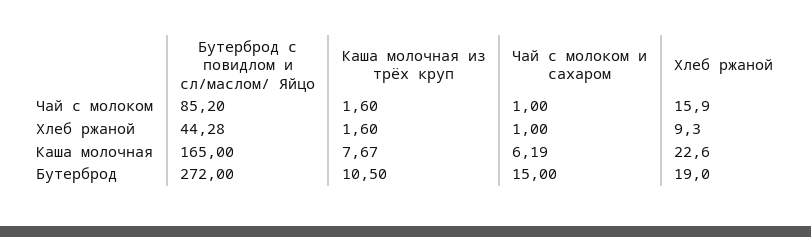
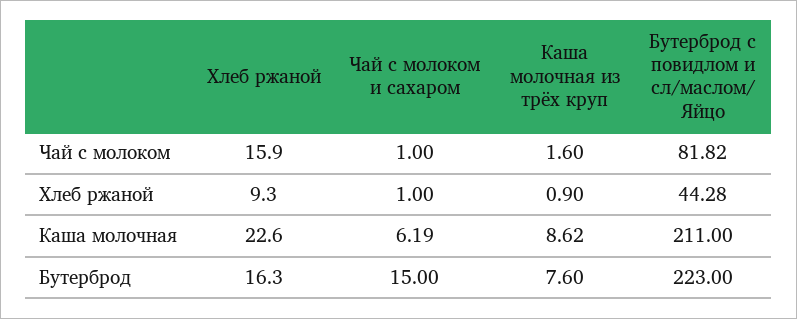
  {
    "Бутерброд с повидлом и сл/маслом/ Яйцо": {
-     "Чай с молоком": 85.2,
+     "Чай с молоком": 81.82,
      "Хлеб ржаной": 44.28,
-     "Каша молочная": 165,
+     "Каша молочная": 211,
-     "Бутерброд": 272
+     "Бутерброд": 223
    },
    "Каша молочная из трёх круп": {
      "Чай с молоком": 1.6,
-     "Хлеб ржаной": 1.6,
+     "Хлеб ржаной": 0.9,
-     "Каша молочная": 7.67,
+     "Каша молочная": 8.62,
-     "Бутерброд": 10.5
+     "Бутерброд": 7.6
    },
    "Чай с молоком и сахаром": {
      "Чай с молоком": 1,
      "Хлеб ржаной": 1,
      "Каша молочная": 6.19,
      "Бутерброд": 15
    },
    "Хлеб ржаной": {
      "Чай с молоком": 15.9,
      "Хлеб ржаной": 9.3,
      "Каша молочная": 22.6,
-     "Бутерброд": 19
+     "Бутерброд": 16.3
    }
  }

